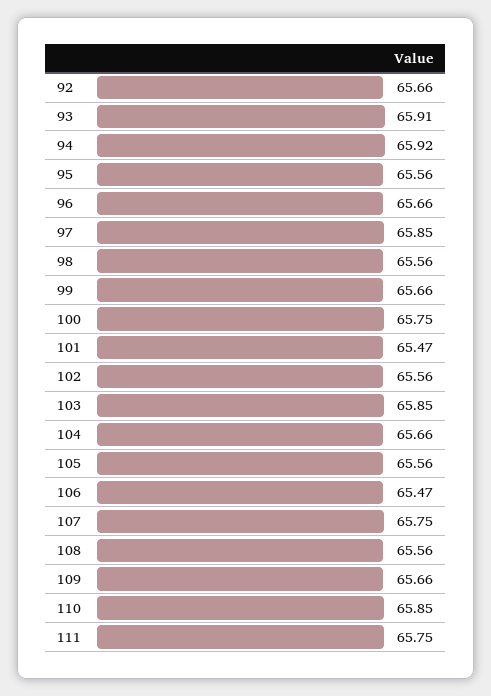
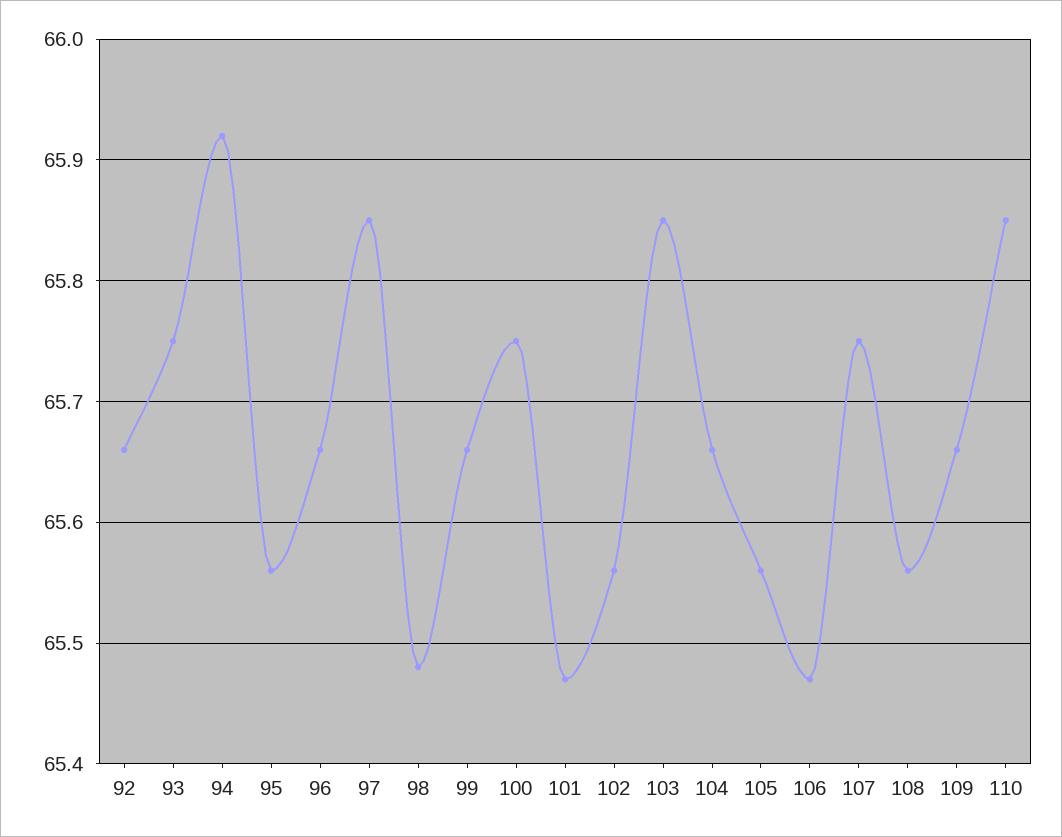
  {
    "92": 65.66,
-   "93": 65.91,
+   "93": 65.75,
    "94": 65.92,
    "95": 65.56,
    "96": 65.66,
    "97": 65.85,
-   "98": 65.56,
+   "98": 65.48,
    "99": 65.66,
    "100": 65.75,
    "101": 65.47,
    "102": 65.56,
    "103": 65.85,
    "104": 65.66,
    "105": 65.56,
    "106": 65.47,
    "107": 65.75,
    "108": 65.56,
    "109": 65.66,
-   "110": 65.85,
+   "110": 65.85
-   "111": 65.75
  }

